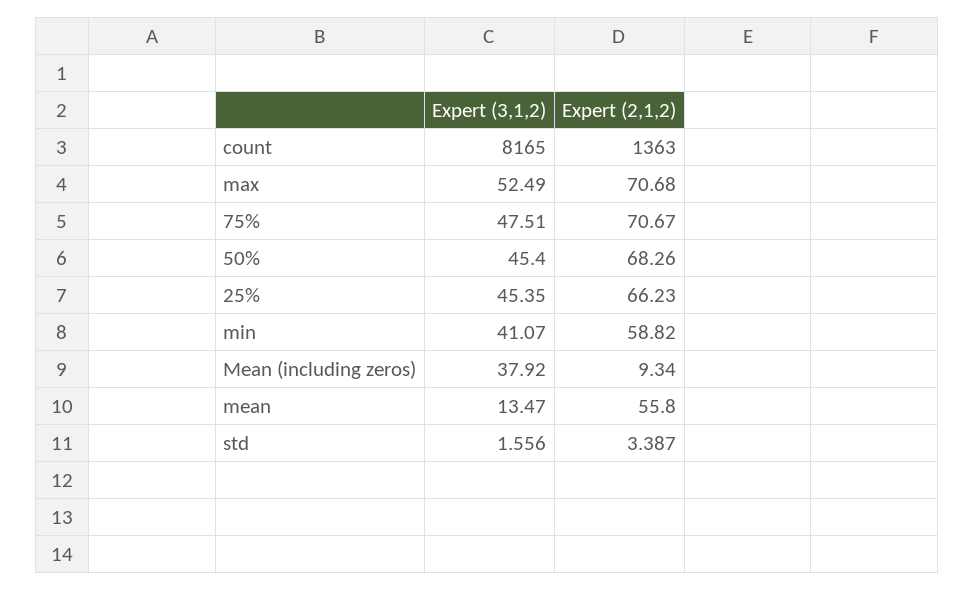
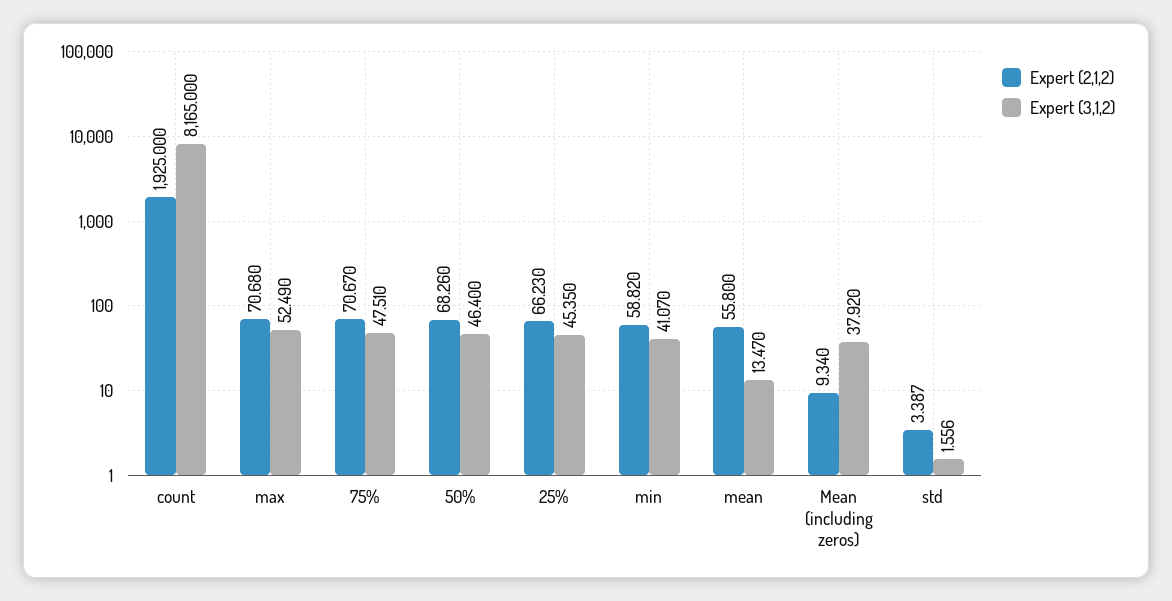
  {
    "Expert (3,1,2)": {
      "count": 8165,
      "max": 52.49,
      "75%": 47.51,
-     "50%": 45.4,
+     "50%": 46.4,
      "25%": 45.35,
      "min": 41.07,
      "Mean (including zeros)": 37.92,
      "mean": 13.47,
      "std": 1.556
    },
    "Expert (2,1,2)": {
-     "count": 1363,
+     "count": 1925,
      "max": 70.68,
      "75%": 70.67,
      "50%": 68.26,
      "25%": 66.23,
      "min": 58.82,
      "Mean (including zeros)": 9.34,
      "mean": 55.8,
      "std": 3.387
    }
  }

